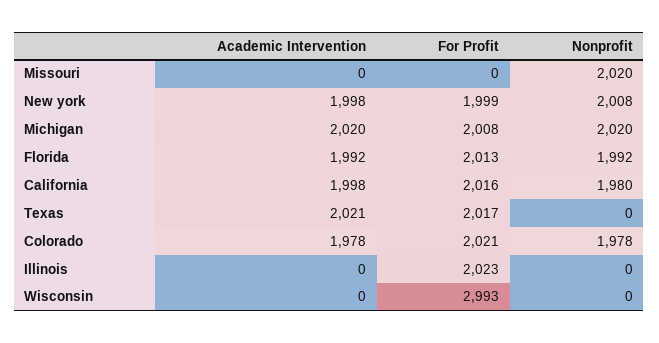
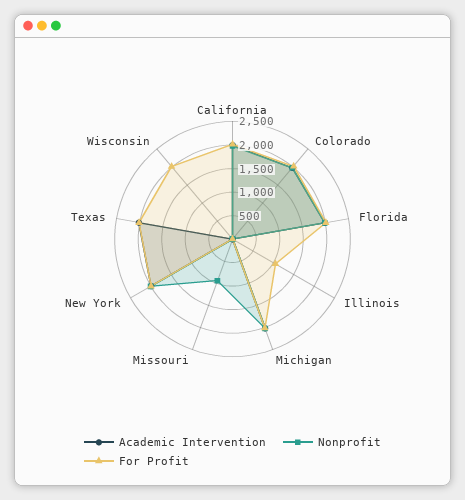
  {
    "Academic Intervention": {
      "Missouri": 0,
      "New york": 1998,
      "Michigan": 2020,
      "Florida": 1992,
      "California": 1998,
      "Texas": 2021,
      "Colorado": 1978,
      "Illinois": 0,
      "Wisconsin": 0
    },
    "For Profit": {
      "Missouri": 0,
      "New york": 1999,
      "Michigan": 2008,
      "Florida": 2013,
      "California": 2016,
      "Texas": 2017,
      "Colorado": 2021,
-     "Illinois": 2023,
+     "Illinois": 1000,
-     "Wisconsin": 2993
+     "Wisconsin": 2000
    },
    "Nonprofit": {
-     "Missouri": 2020,
+     "Missouri": 1000,
      "New york": 2008,
      "Michigan": 2020,
      "Florida": 1992,
      "California": 1980,
      "Texas": 0,
      "Colorado": 1978,
      "Illinois": 0,
      "Wisconsin": 0
    }
  }

